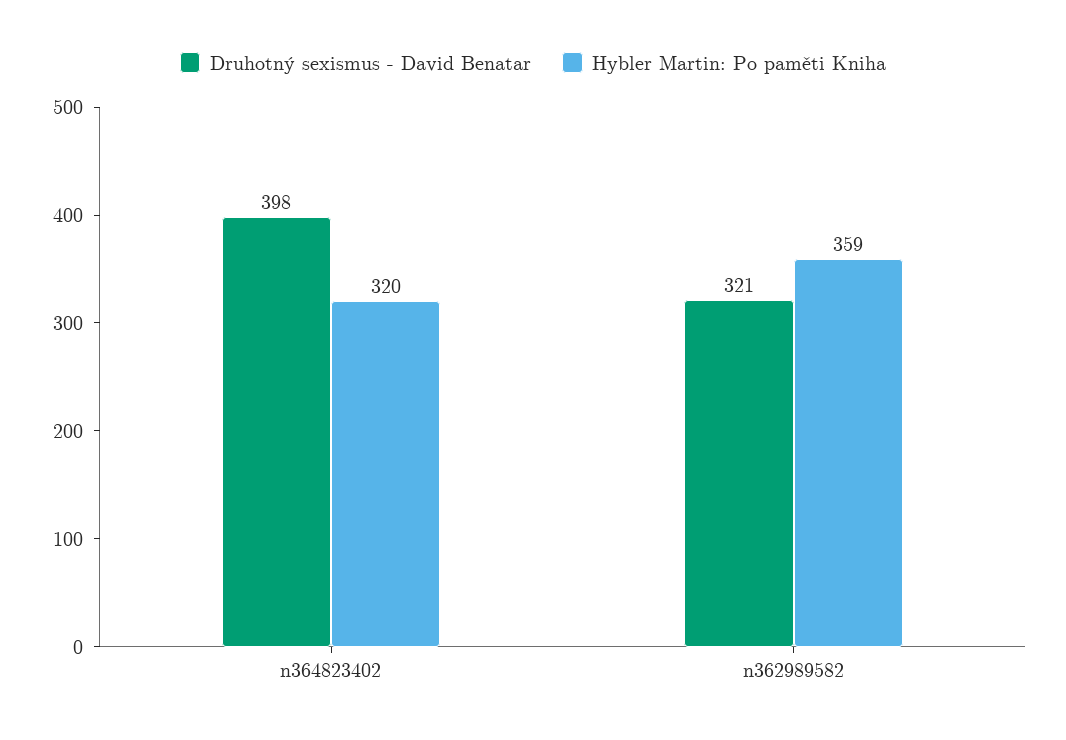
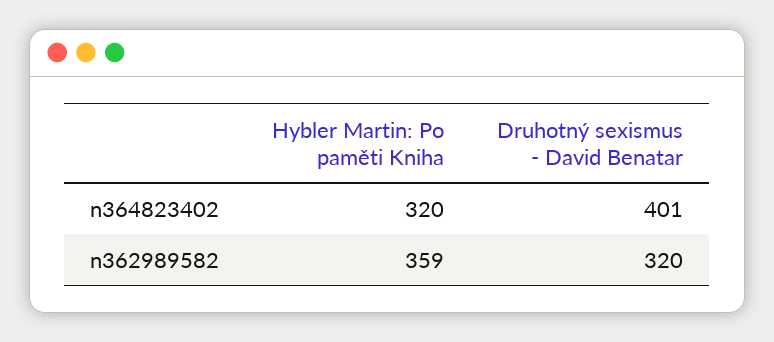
  {
    "Druhotný sexismus - David Benatar": {
-     "n364823402": 398,
+     "n364823402": 401,
-     "n362989582": 321
+     "n362989582": 320
    },
    "Hybler Martin: Po paměti Kniha": {
      "n364823402": 320,
      "n362989582": 359
    }
  }

